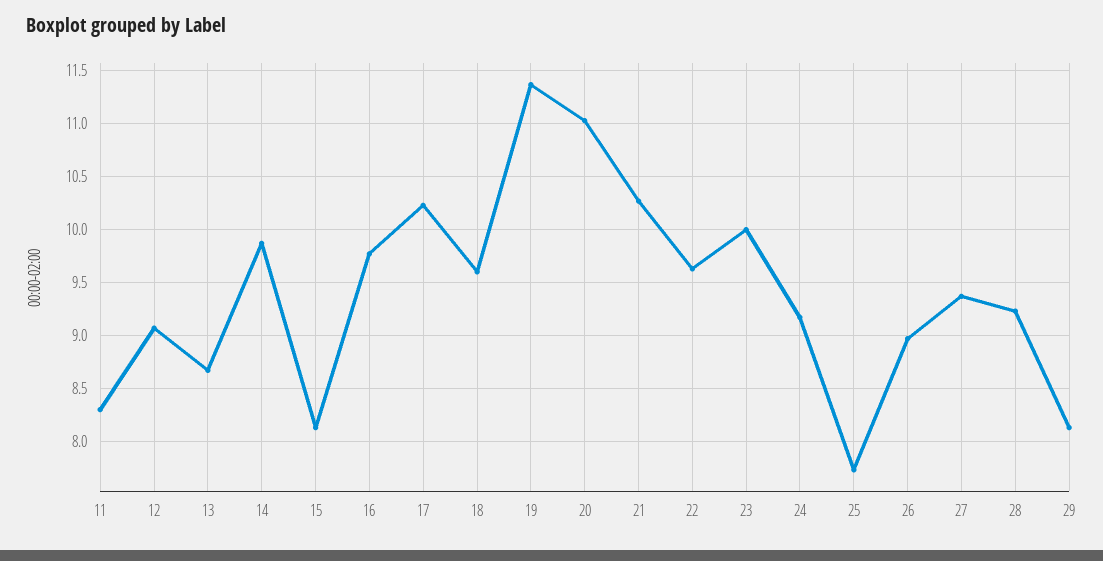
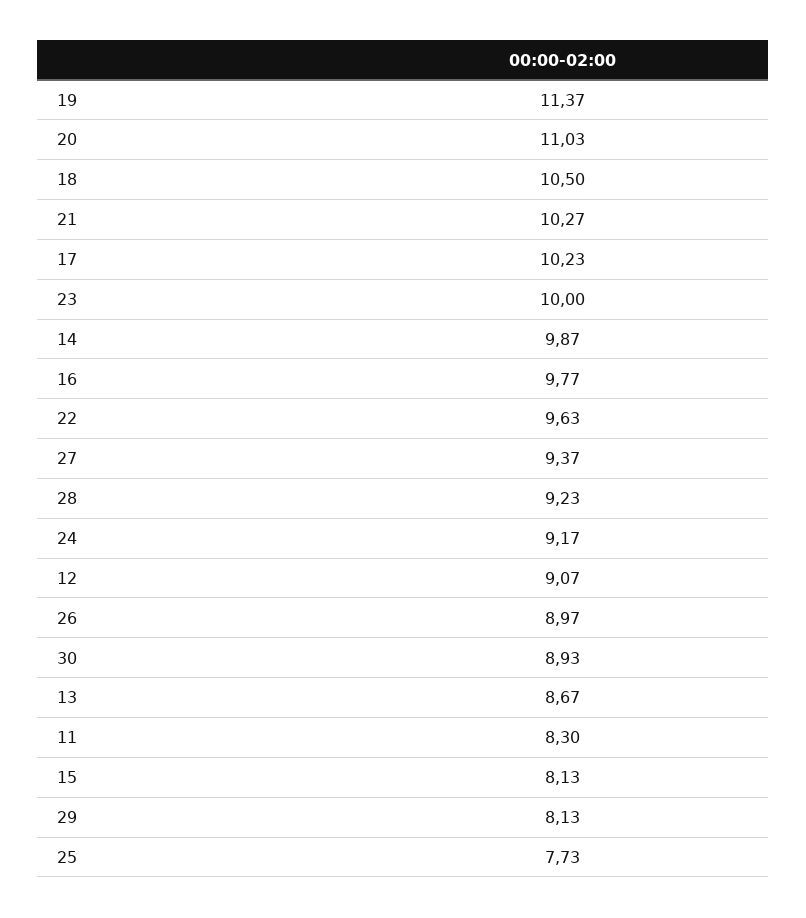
  {
    "11": 8.3,
    "12": 9.07,
    "13": 8.67,
    "14": 9.87,
    "15": 8.13,
    "16": 9.77,
    "17": 10.23,
-   "18": 9.6,
+   "18": 10.5,
    "19": 11.37,
    "20": 11.03,
    "21": 10.27,
    "22": 9.63,
    "23": 10,
    "24": 9.17,
    "25": 7.73,
    "26": 8.97,
    "27": 9.37,
    "28": 9.23,
-   "29": 8.13
+   "29": 8.13,
+   "30": 8.93
  }

